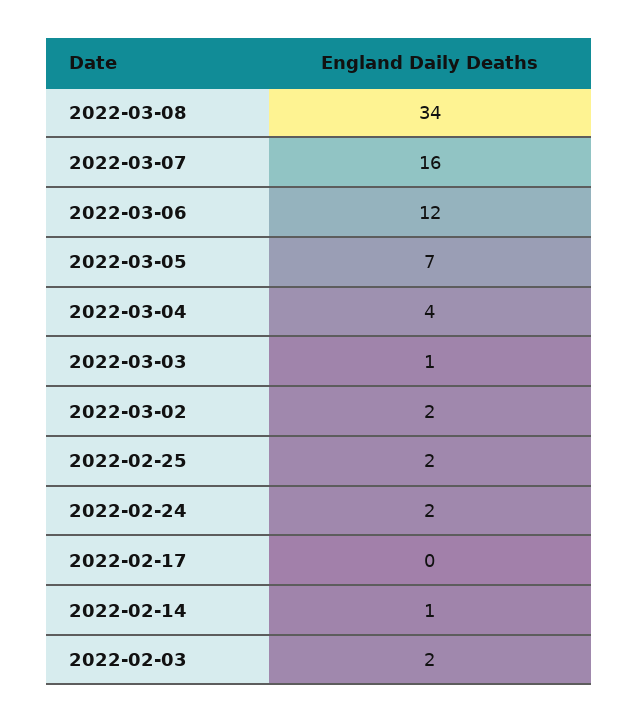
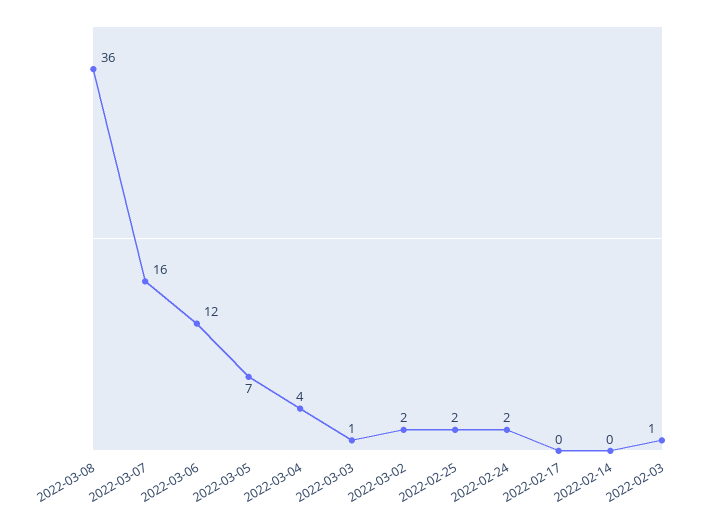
  {
-   "2022-03-08": 34,
+   "2022-03-08": 36,
    "2022-03-07": 16,
    "2022-03-06": 12,
    "2022-03-05": 7,
    "2022-03-04": 4,
    "2022-03-03": 1,
    "2022-03-02": 2,
    "2022-02-25": 2,
    "2022-02-24": 2,
    "2022-02-17": 0,
-   "2022-02-14": 1,
+   "2022-02-14": 0,
-   "2022-02-03": 2
+   "2022-02-03": 1
  }

